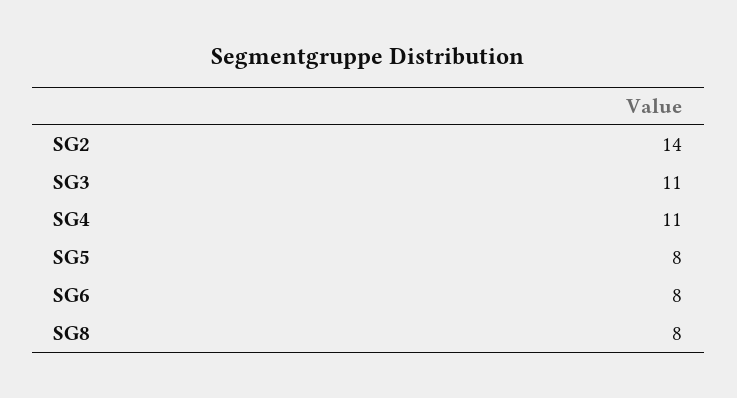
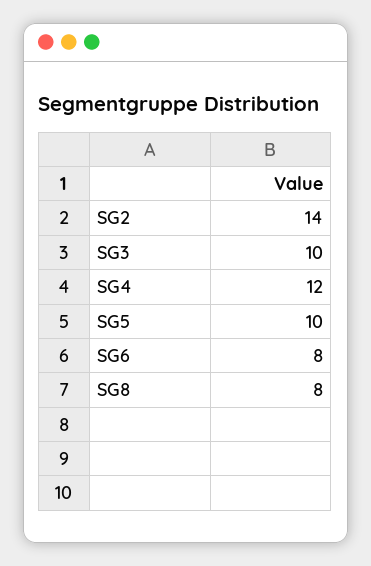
  {
    "SG2": 14,
-   "SG3": 11,
+   "SG3": 10,
-   "SG4": 11,
+   "SG4": 12,
-   "SG5": 8,
+   "SG5": 10,
    "SG6": 8,
    "SG8": 8
  }

